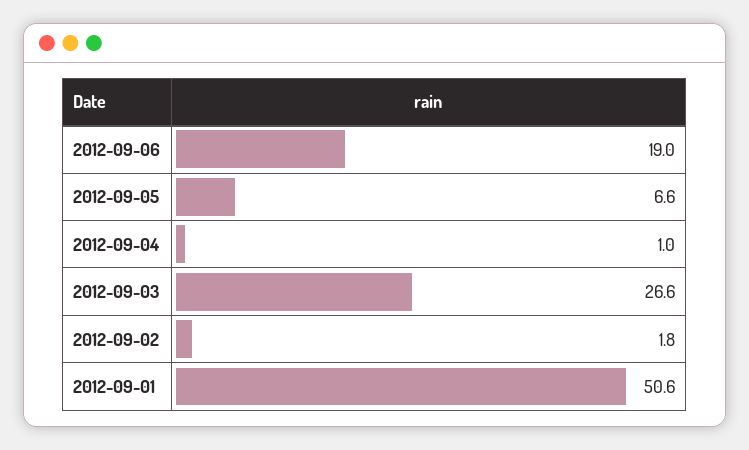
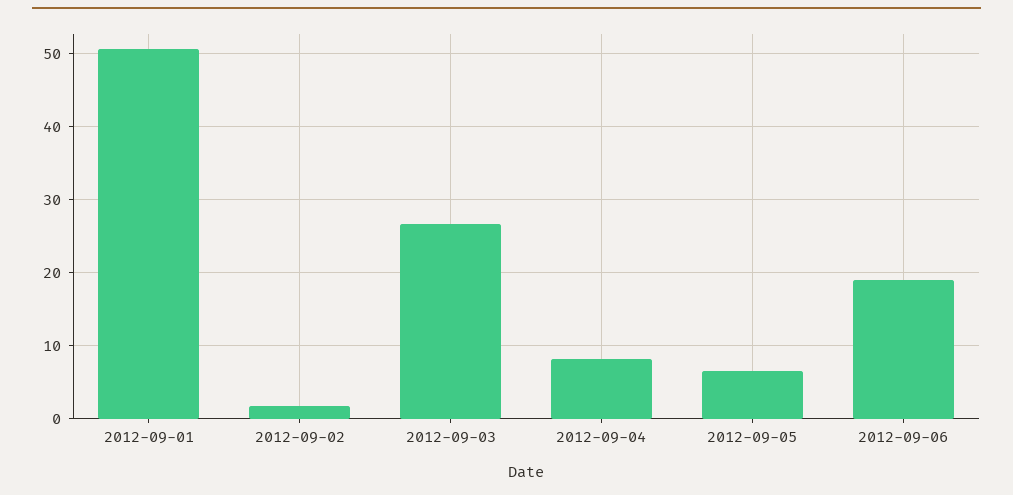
  {
    "2012-09-06": 19,
    "2012-09-05": 6.6,
-   "2012-09-04": 1,
+   "2012-09-04": 8,
    "2012-09-03": 26.6,
    "2012-09-02": 1.8,
    "2012-09-01": 50.6
  }

